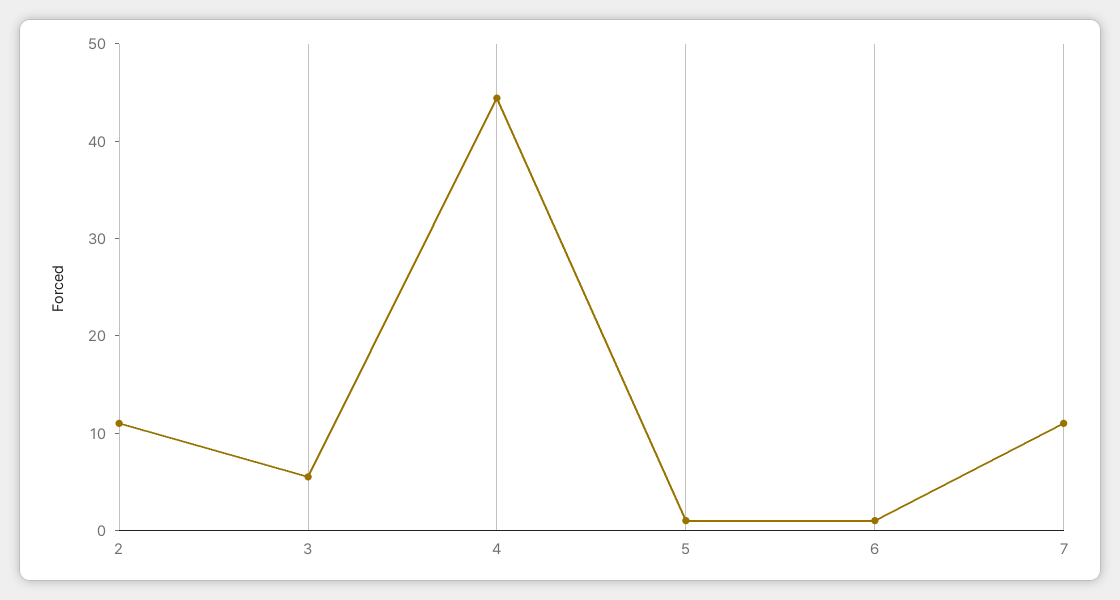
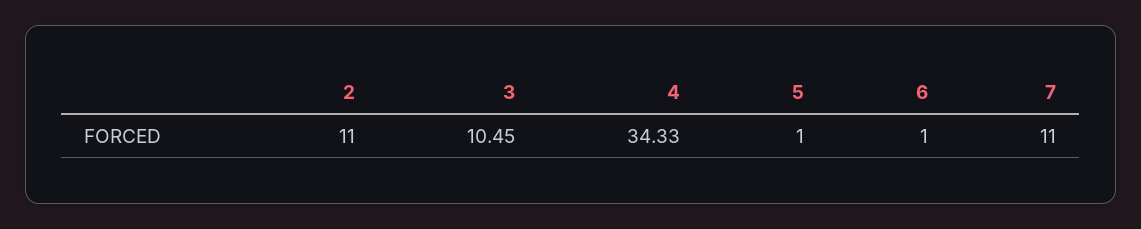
  {
    "2": 11,
-   "3": 6,
+   "3": 10.45,
-   "4": 44,
+   "4": 34.33,
    "5": 1,
    "6": 1,
    "7": 11
  }

